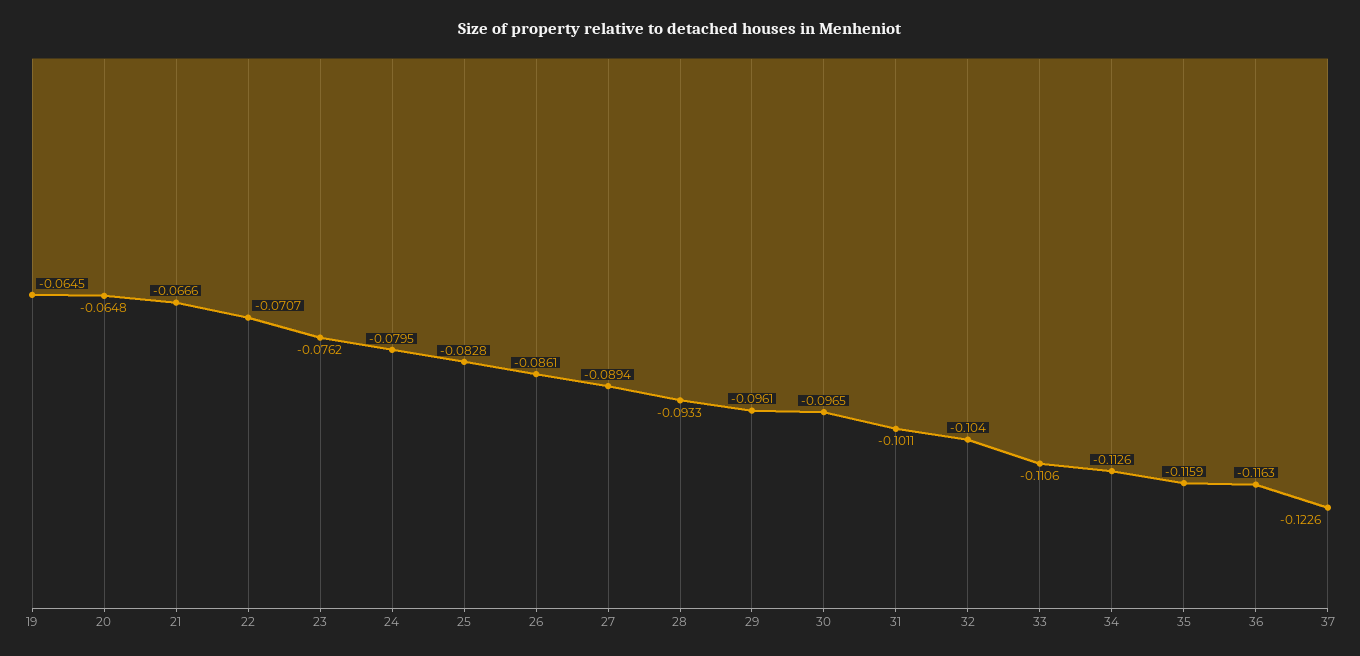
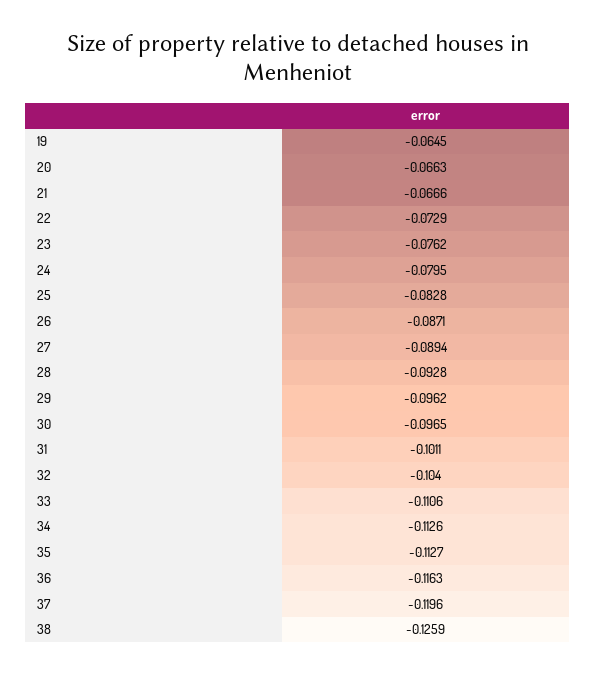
  {
    "19": -0.0645,
-   "20": -0.0648,
+   "20": -0.0663,
    "21": -0.0666,
-   "22": -0.0707,
+   "22": -0.0729,
    "23": -0.0762,
    "24": -0.0795,
    "25": -0.0828,
-   "26": -0.0861,
+   "26": -0.0871,
    "27": -0.0894,
-   "28": -0.0933,
+   "28": -0.0928,
-   "29": -0.0961,
+   "29": -0.0962,
    "30": -0.0965,
    "31": -0.1011,
    "32": -0.104,
    "33": -0.1106,
    "34": -0.1126,
-   "35": -0.1159,
+   "35": -0.1127,
    "36": -0.1163,
-   "37": -0.1226
+   "37": -0.1196,
+   "38": -0.1259
  }

